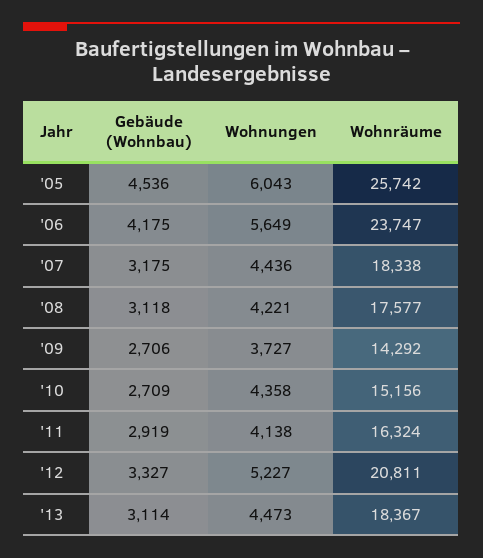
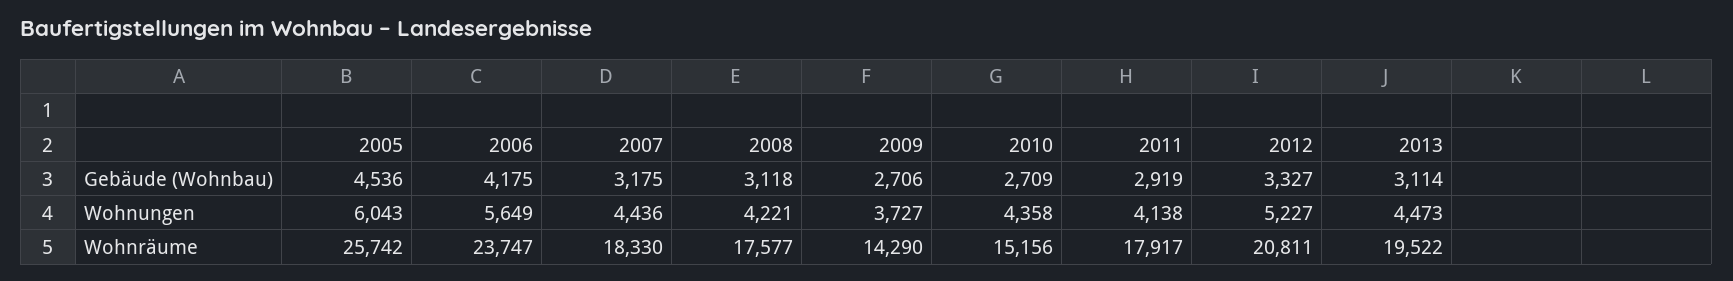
  {
    "Gebäude (Wohnbau)": {
      "'05": 4536,
      "'06": 4175,
      "'07": 3175,
      "'08": 3118,
      "'09": 2706,
      "'10": 2709,
      "'11": 2919,
      "'12": 3327,
      "'13": 3114
    },
    "Wohnungen": {
      "'05": 6043,
      "'06": 5649,
      "'07": 4436,
      "'08": 4221,
      "'09": 3727,
      "'10": 4358,
      "'11": 4138,
      "'12": 5227,
      "'13": 4473
    },
    "Wohnräume": {
      "'05": 25742,
      "'06": 23747,
-     "'07": 18338,
+     "'07": 18330,
      "'08": 17577,
-     "'09": 14292,
+     "'09": 14290,
      "'10": 15156,
-     "'11": 16324,
+     "'11": 17917,
      "'12": 20811,
-     "'13": 18367
+     "'13": 19522
    }
  }

